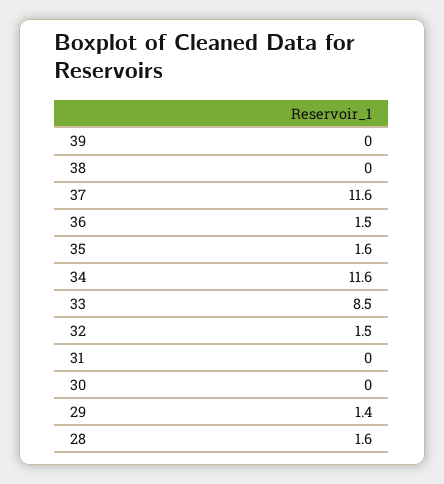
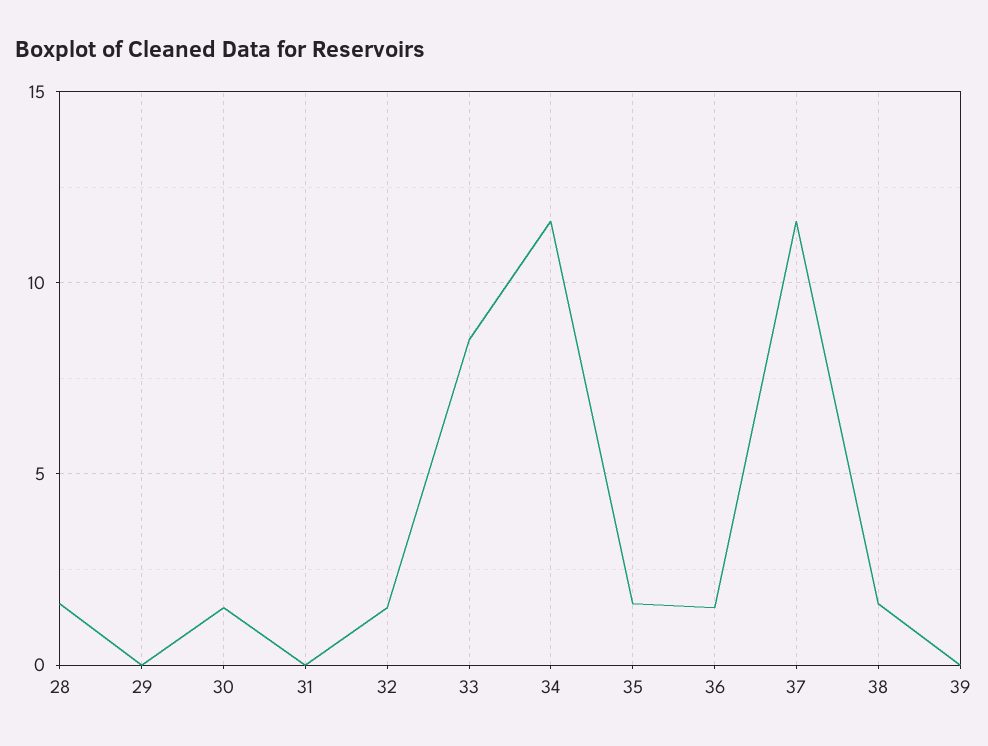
  {
    "39": 0,
-   "38": 0,
+   "38": 1.5,
    "37": 11.6,
    "36": 1.5,
    "35": 1.6,
    "34": 11.6,
    "33": 8.5,
    "32": 1.5,
    "31": 0,
-   "30": 0,
+   "30": 1.5,
-   "29": 1.4,
+   "29": 0,
    "28": 1.6
  }

